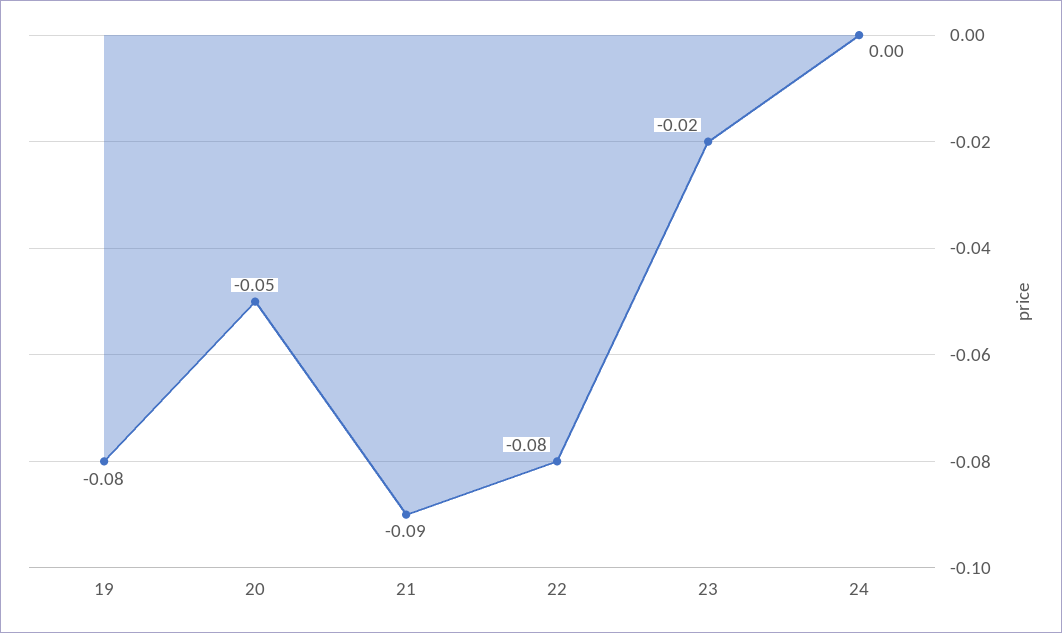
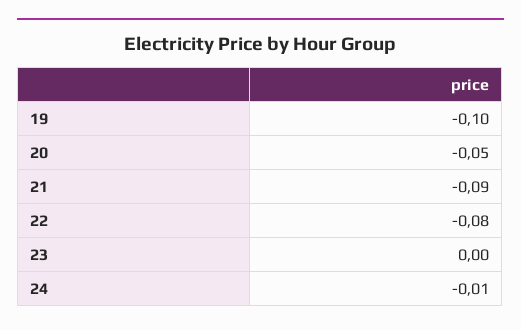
  {
-   "19": -0.08,
+   "19": -0.1,
    "20": -0.05,
    "21": -0.09,
    "22": -0.08,
-   "23": -0.02,
+   "23": 0,
-   "24": 0
+   "24": -0.01
  }

